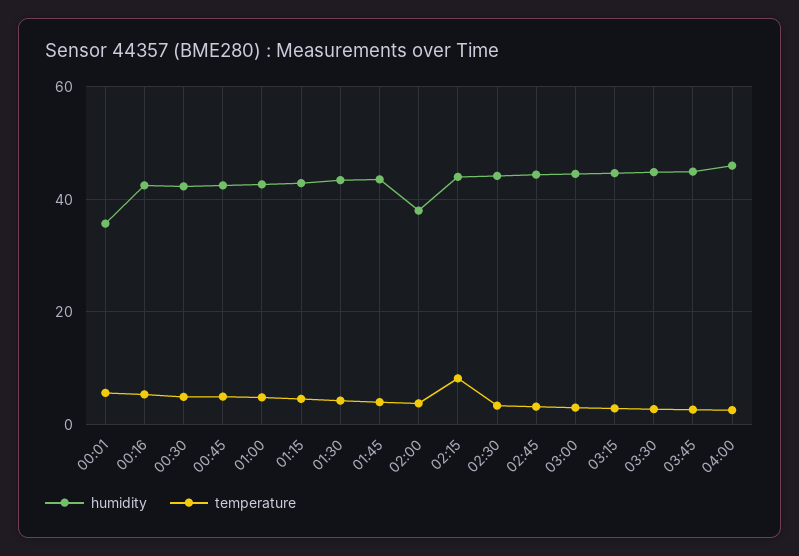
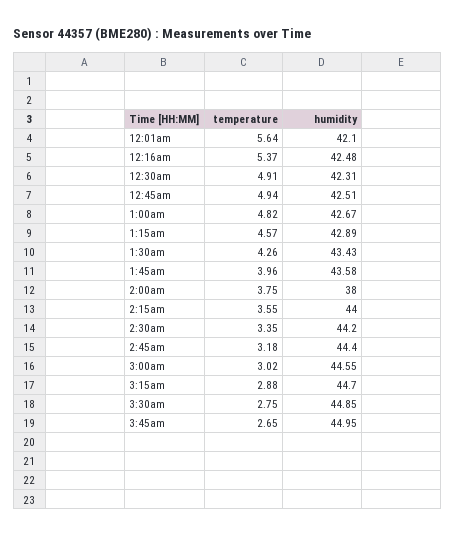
  {
    "humidity": {
-     "00:01": 36,
+     "00:01": 42.1,
      "00:16": 42.48,
      "00:30": 42.31,
      "00:45": 42.51,
      "01:00": 42.67,
      "01:15": 42.89,
      "01:30": 43.43,
      "01:45": 43.58,
      "02:00": 38,
      "02:15": 44,
      "02:30": 44.2,
      "02:45": 44.4,
      "03:00": 44.55,
      "03:15": 44.7,
      "03:30": 44.85,
-     "03:45": 44.95,
+     "03:45": 44.95
-     "04:00": 46
    },
    "temperature": {
      "00:01": 5.64,
      "00:16": 5.37,
      "00:30": 4.91,
      "00:45": 4.94,
      "01:00": 4.82,
      "01:15": 4.57,
      "01:30": 4.26,
      "01:45": 3.96,
      "02:00": 3.75,
-     "02:15": 8,
+     "02:15": 3.55,
      "02:30": 3.35,
      "02:45": 3.18,
      "03:00": 3.02,
      "03:15": 2.88,
      "03:30": 2.75,
-     "03:45": 2.65,
+     "03:45": 2.65
-     "04:00": 2
    }
  }

